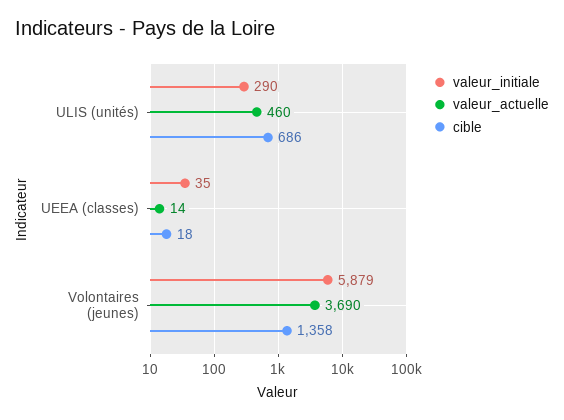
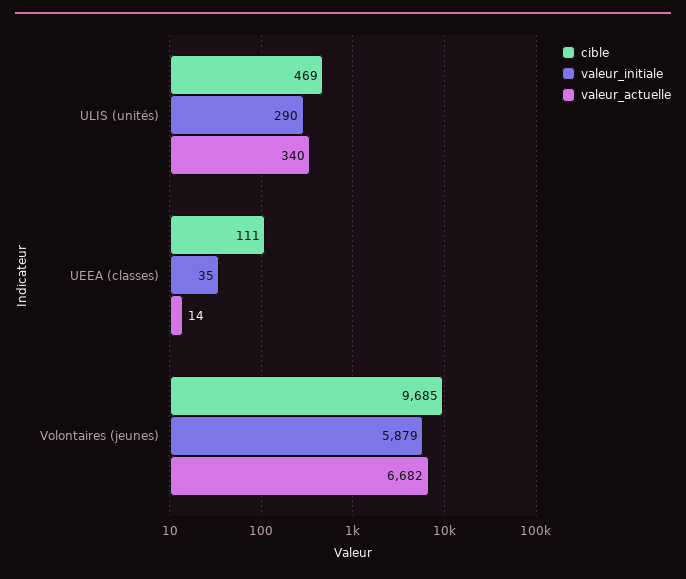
  {
    "valeur_initiale": {
      "ULIS (unités)": 290,
      "UEEA (classes)": 35,
      "Volontaires (jeunes)": 5879
    },
    "valeur_actuelle": {
-     "ULIS (unités)": 460,
+     "ULIS (unités)": 340,
      "UEEA (classes)": 14,
-     "Volontaires (jeunes)": 3690
+     "Volontaires (jeunes)": 6682
    },
    "cible": {
-     "ULIS (unités)": 686,
+     "ULIS (unités)": 469,
-     "UEEA (classes)": 18,
+     "UEEA (classes)": 111,
-     "Volontaires (jeunes)": 1358
+     "Volontaires (jeunes)": 9685
    }
  }

